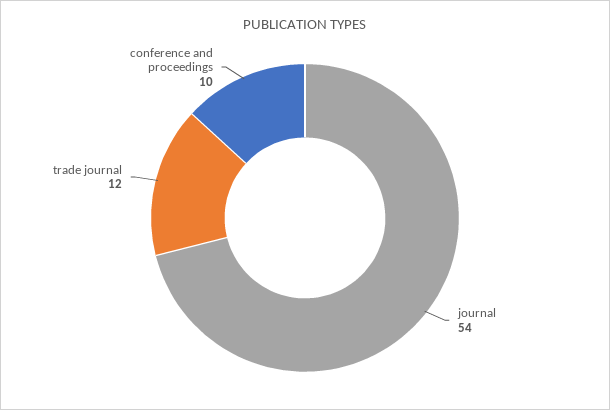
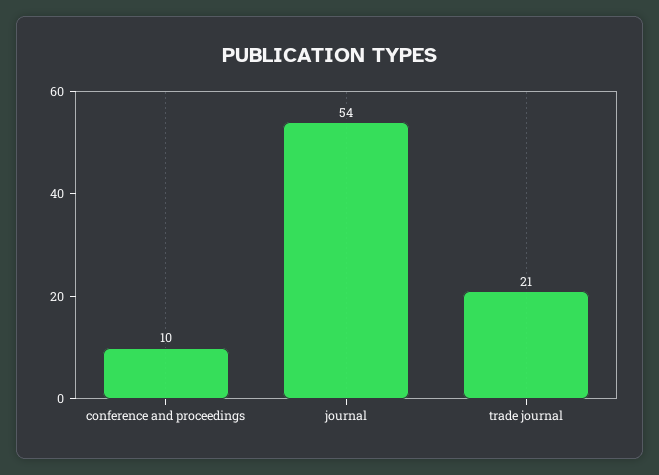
  {
    "journal": 54,
-   "trade journal": 12,
+   "trade journal": 21,
    "conference and proceedings": 10
  }

